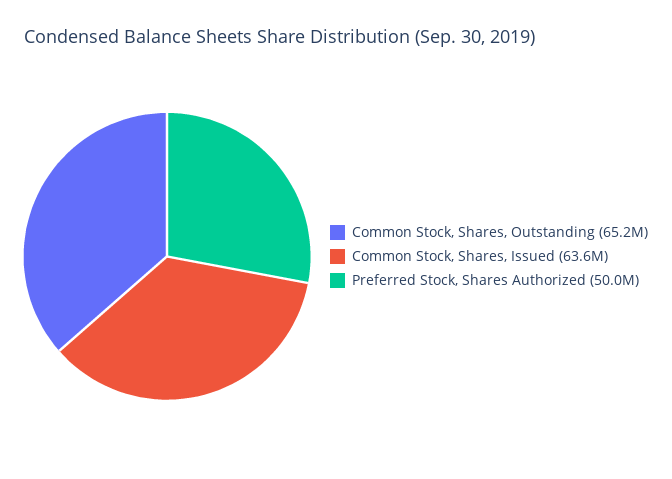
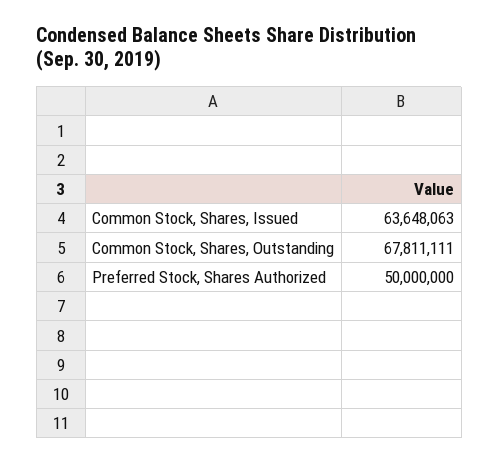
  {
-   "Common Stock, Shares, Outstanding": 65200000,
+   "Common Stock, Shares, Outstanding": 67811111,
    "Common Stock, Shares, Issued": 63648063,
    "Preferred Stock, Shares Authorized": 50000000
  }

